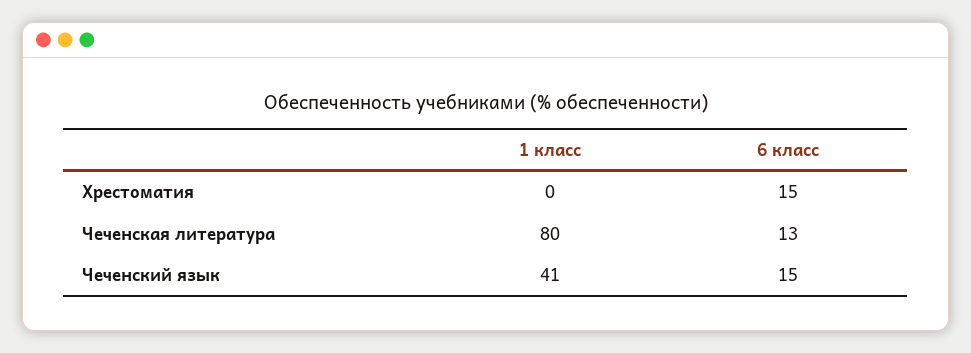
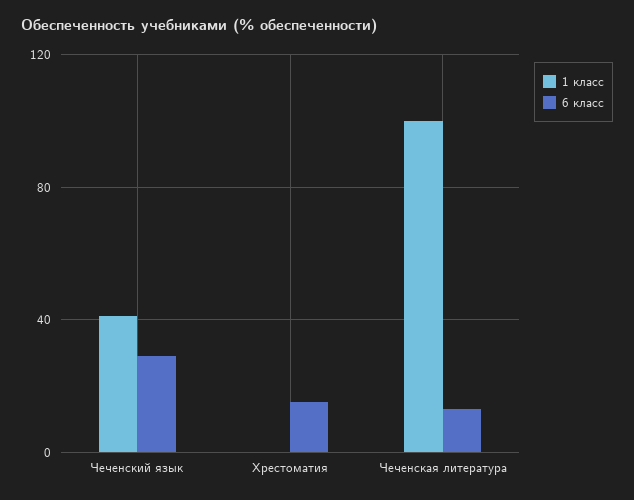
  {
    "1 класс": {
      "Хрестоматия": 0,
-     "Чеченская литература": 80,
+     "Чеченская литература": 100,
      "Чеченский язык": 41
    },
    "6 класс": {
      "Хрестоматия": 15,
      "Чеченская литература": 13,
-     "Чеченский язык": 15
+     "Чеченский язык": 30
    }
  }

